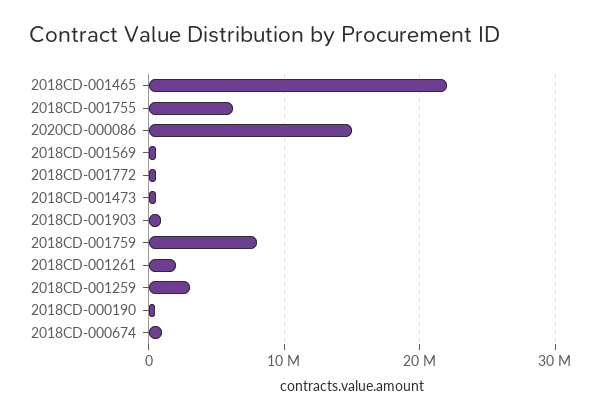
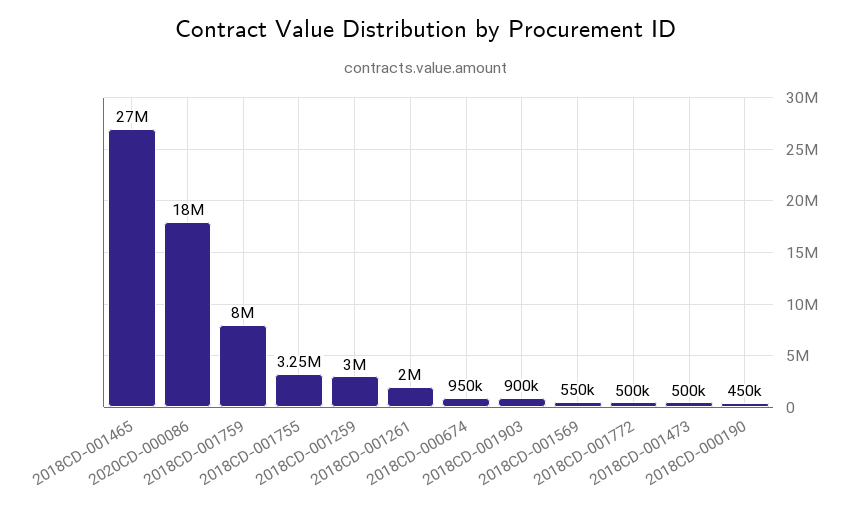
  {
-   "2018CD-001465": 22000000,
+   "2018CD-001465": 27000000,
-   "2018CD-001755": 6000000,
+   "2018CD-001755": 3250000,
-   "2020CD-000086": 15000000,
+   "2020CD-000086": 18000000,
    "2018CD-001569": 550000,
    "2018CD-001772": 500000,
    "2018CD-001473": 500000,
    "2018CD-001903": 900000,
    "2018CD-001759": 8000000,
    "2018CD-001261": 2000000,
    "2018CD-001259": 3000000,
    "2018CD-000190": 450000,
    "2018CD-000674": 950000
  }

